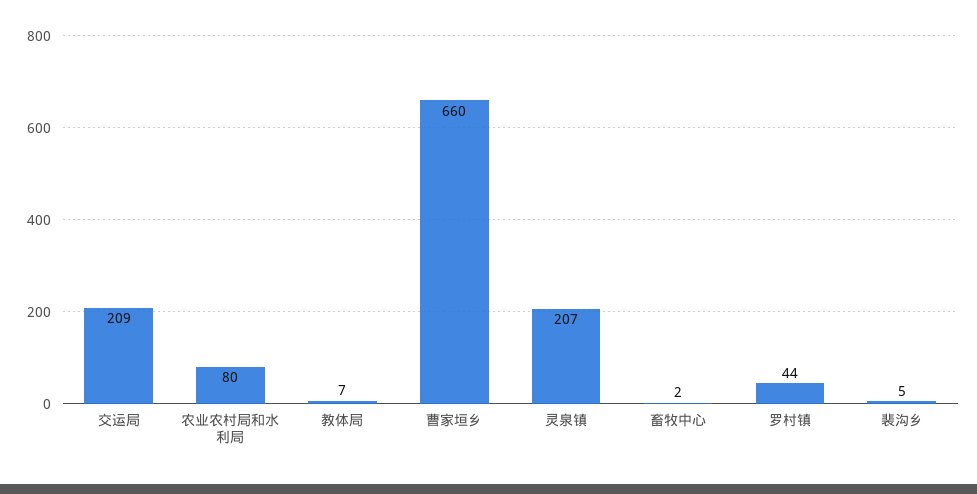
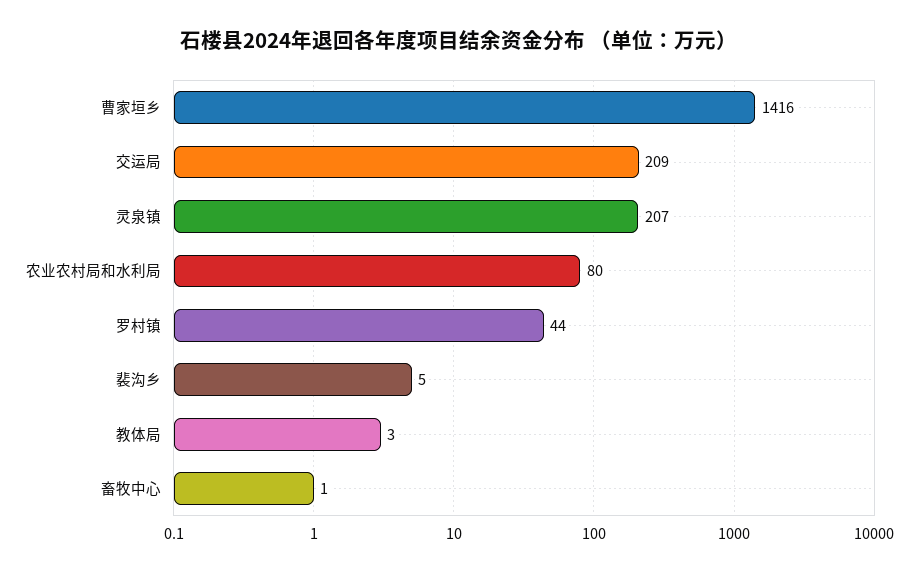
  {
    "交运局": 209,
    "农业农村局和水利局": 80,
-   "教体局": 7,
+   "教体局": 3,
-   "曹家垣乡": 660,
+   "曹家垣乡": 1416,
    "灵泉镇": 207,
-   "畜牧中心": 2,
+   "畜牧中心": 1,
    "罗村镇": 44,
    "裴沟乡": 5
  }

